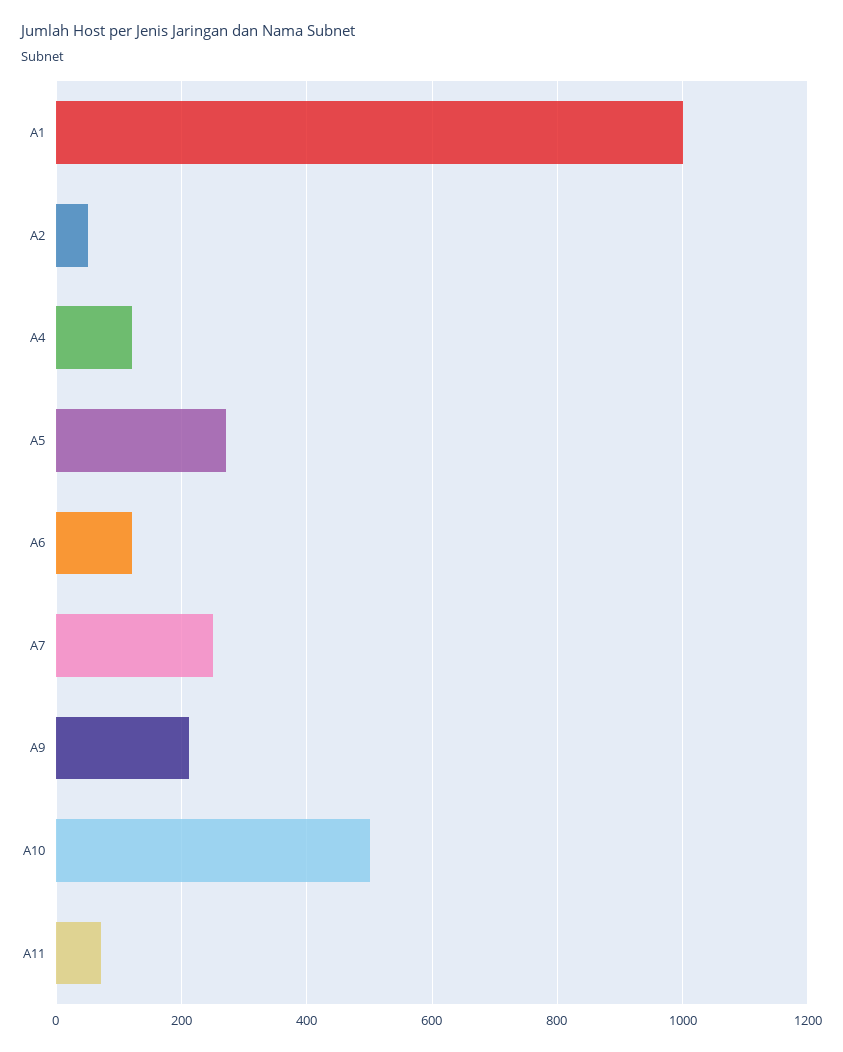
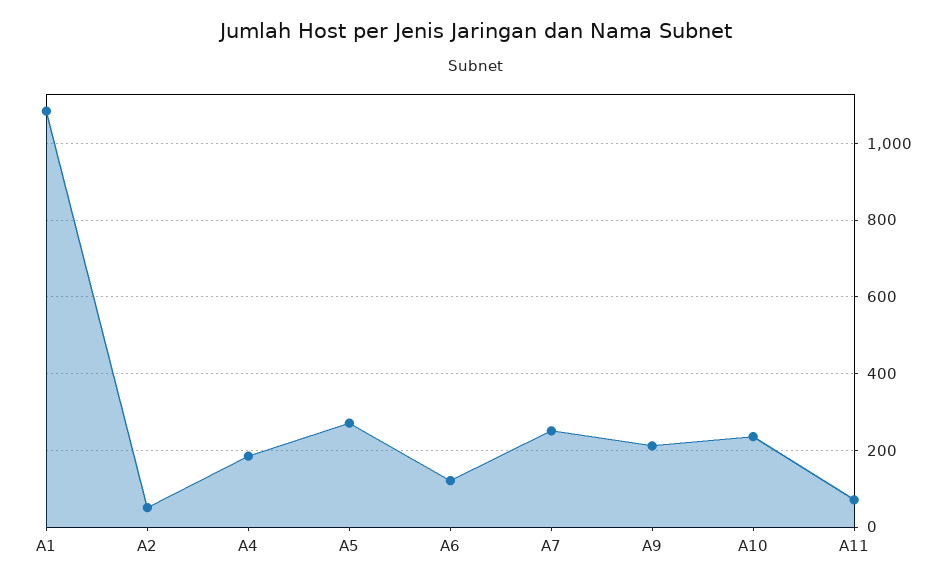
  {
-   "A1": 1000,
+   "A1": 1080,
    "A2": 60,
-   "A4": 120,
+   "A4": 180,
    "A5": 280,
    "A6": 120,
    "A7": 260,
    "A9": 220,
-   "A10": 500,
+   "A10": 240,
    "A11": 80
  }

